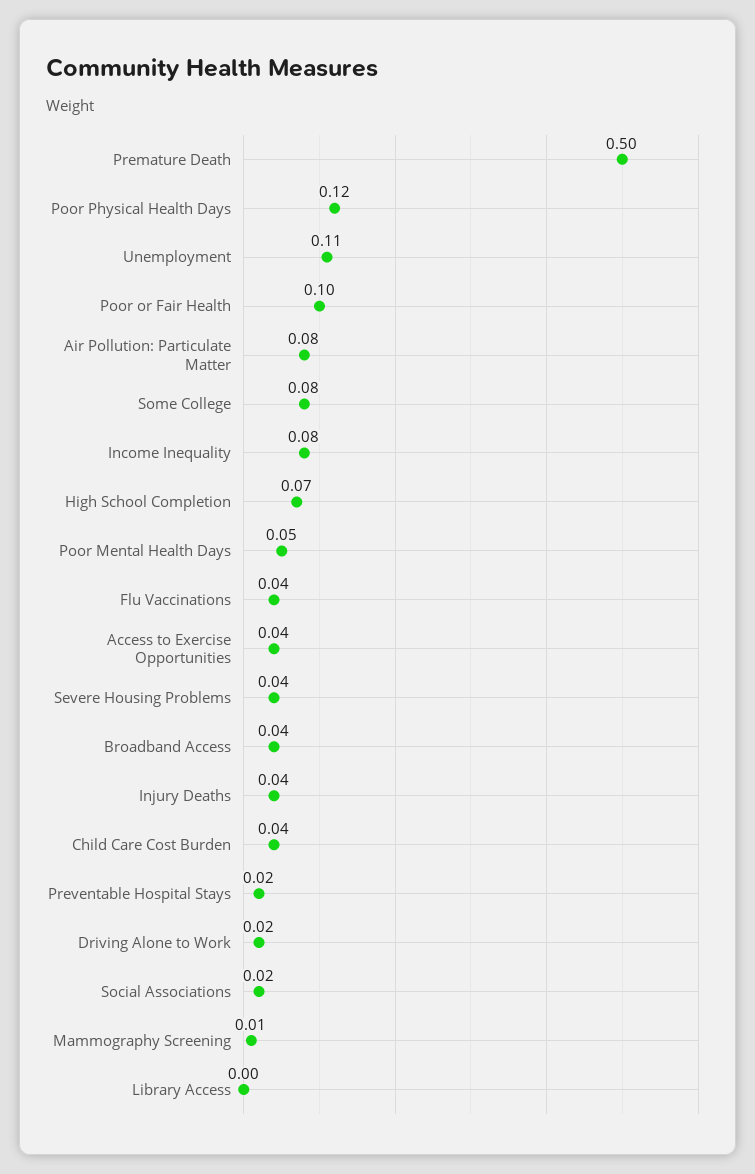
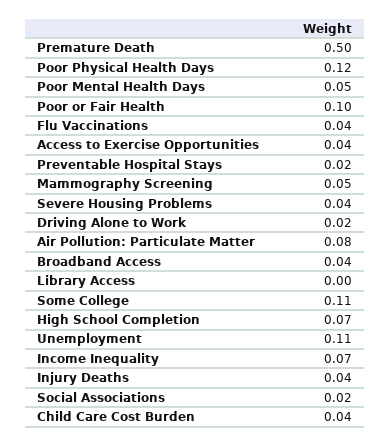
  {
    "Premature Death": 0.5,
    "Poor Physical Health Days": 0.12,
    "Unemployment": 0.11,
    "Poor or Fair Health": 0.1,
    "Air Pollution: Particulate Matter": 0.08,
-   "Some College": 0.08,
+   "Some College": 0.11,
-   "Income Inequality": 0.08,
+   "Income Inequality": 0.07,
    "High School Completion": 0.07,
    "Poor Mental Health Days": 0.05,
    "Flu Vaccinations": 0.04,
    "Access to Exercise Opportunities": 0.04,
    "Severe Housing Problems": 0.04,
    "Broadband Access": 0.04,
    "Injury Deaths": 0.04,
    "Child Care Cost Burden": 0.04,
    "Preventable Hospital Stays": 0.02,
    "Driving Alone to Work": 0.02,
    "Social Associations": 0.02,
-   "Mammography Screening": 0.01,
+   "Mammography Screening": 0.05,
    "Library Access": 0
  }

